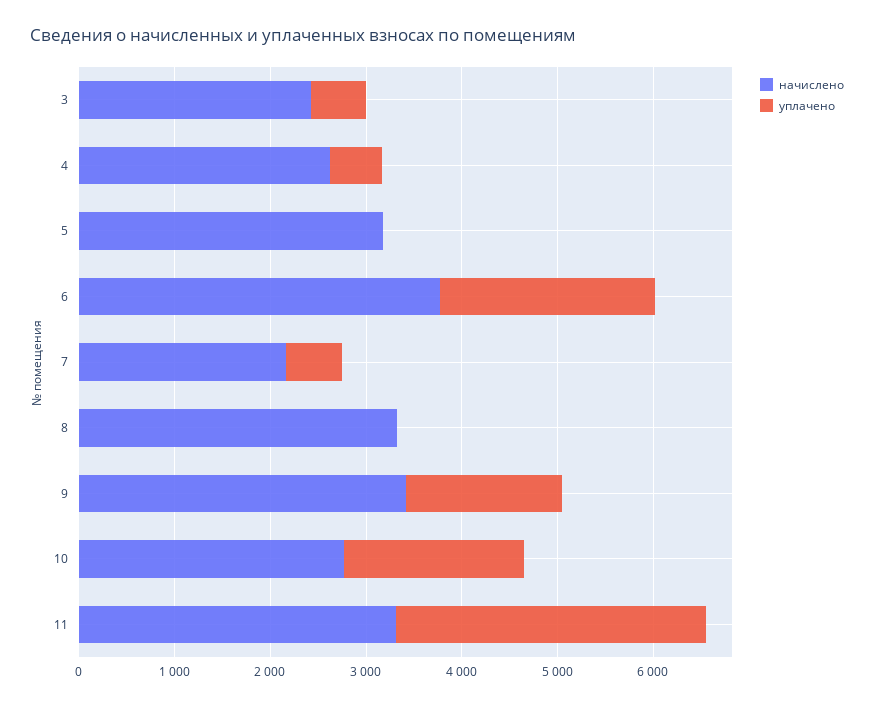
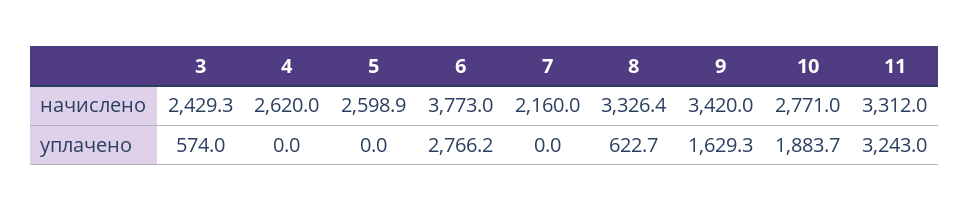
  {
    "начислено": {
      "3": 2429.3,
      "4": 2620,
-     "5": 3200,
+     "5": 2598.9,
      "6": 3773,
      "7": 2160,
      "8": 3326.4,
      "9": 3420,
      "10": 2771,
      "11": 3312
    },
    "уплачено": {
      "3": 574,
-     "4": 600,
+     "4": 0,
      "5": 0,
-     "6": 2200,
+     "6": 2766.2,
-     "7": 600,
+     "7": 0,
-     "8": 0,
+     "8": 622.7,
      "9": 1629.3,
      "10": 1883.7,
      "11": 3243
    }
  }

